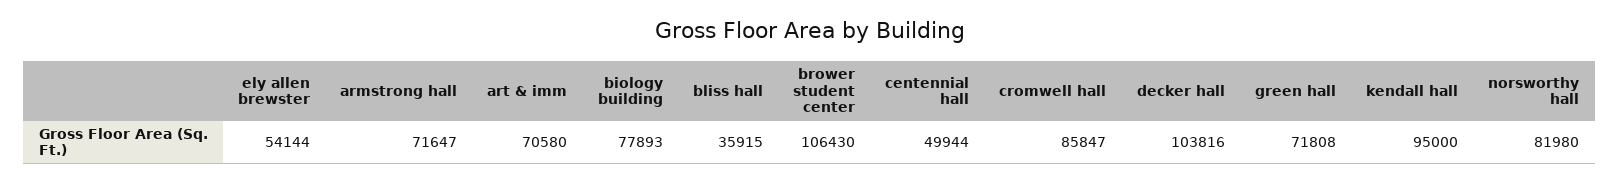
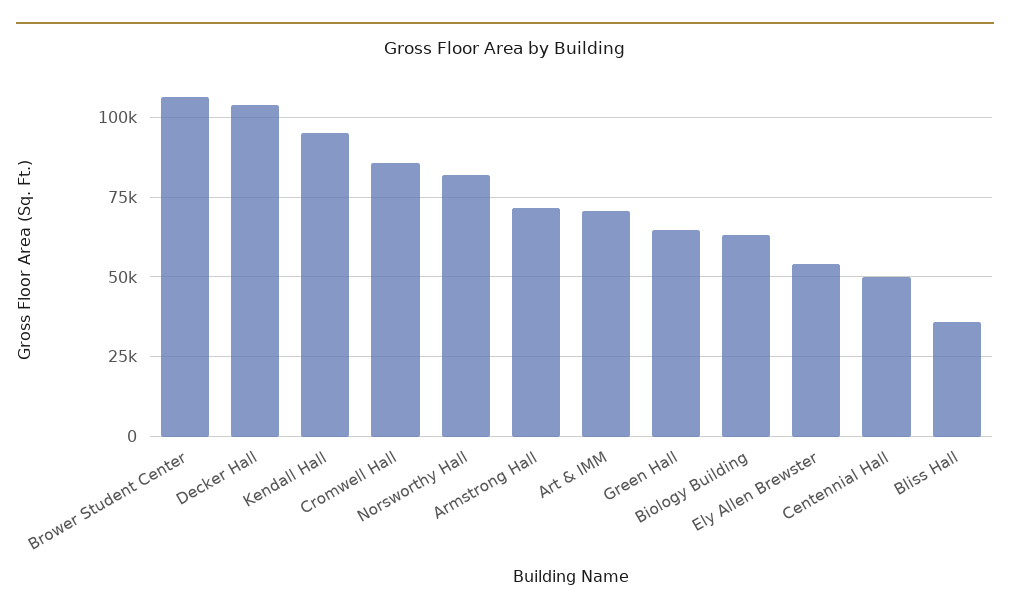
  {
    "ely allen brewster": 54144,
    "armstrong hall": 71647,
    "art & imm": 70580,
-   "biology building": 77893,
+   "biology building": 62500,
    "bliss hall": 35915,
    "brower student center": 106430,
    "centennial hall": 49944,
    "cromwell hall": 85847,
    "decker hall": 103816,
-   "green hall": 71808,
+   "green hall": 65000,
    "kendall hall": 95000,
    "norsworthy hall": 81980
  }

